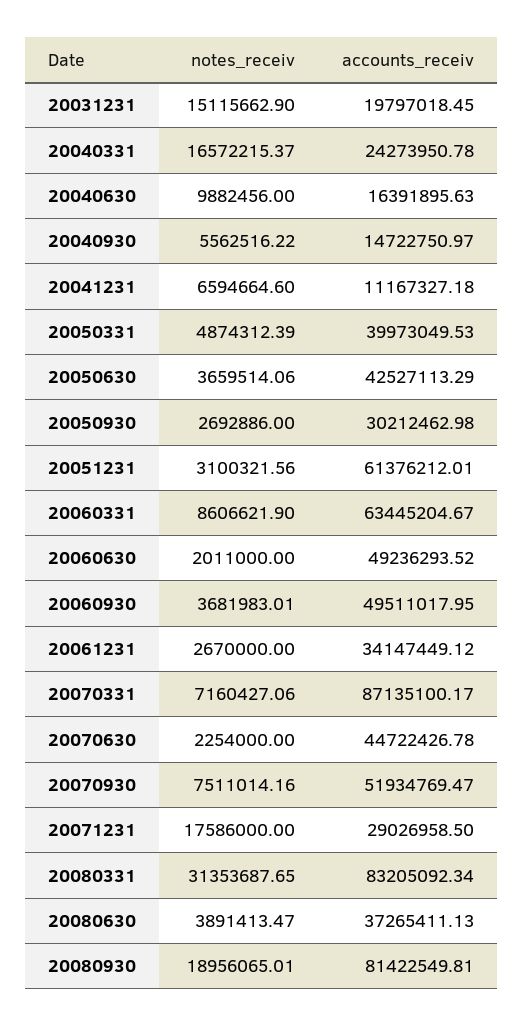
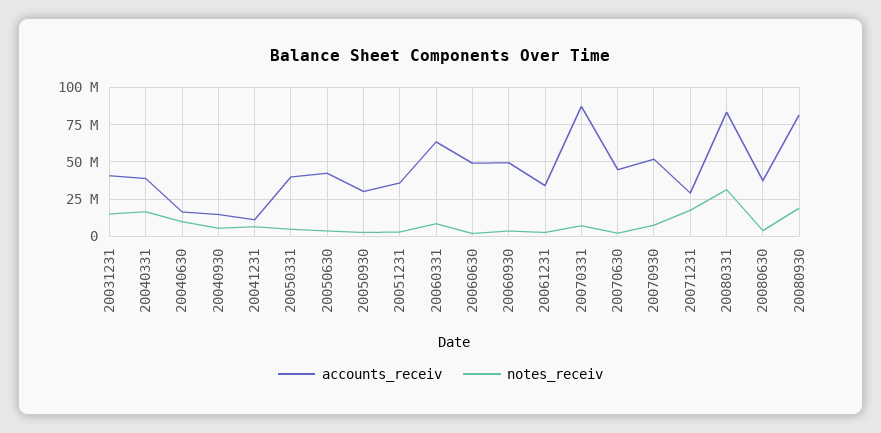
  {
    "notes_receiv": {
      "20031231": 15115662.9,
      "20040331": 16572215.37,
      "20040630": 9882456,
      "20040930": 5562516.22,
      "20041231": 6594664.6,
      "20050331": 4874312.39,
      "20050630": 3659514.06,
      "20050930": 2692886,
      "20051231": 3100321.56,
      "20060331": 8606621.9,
      "20060630": 2011000,
      "20060930": 3681983.01,
      "20061231": 2670000,
      "20070331": 7160427.06,
      "20070630": 2254000,
      "20070930": 7511014.16,
      "20071231": 17586000,
      "20080331": 31353687.65,
      "20080630": 3891413.47,
      "20080930": 18956065.01
    },
    "accounts_receiv": {
-     "20031231": 19797018.45,
+     "20031231": 40000000,
-     "20040331": 24273950.78,
+     "20040331": 40000000,
      "20040630": 16391895.63,
      "20040930": 14722750.97,
      "20041231": 11167327.18,
      "20050331": 39973049.53,
      "20050630": 42527113.29,
      "20050930": 30212462.98,
-     "20051231": 61376212.01,
+     "20051231": 35000000,
      "20060331": 63445204.67,
      "20060630": 49236293.52,
      "20060930": 49511017.95,
      "20061231": 34147449.12,
      "20070331": 87135100.17,
      "20070630": 44722426.78,
      "20070930": 51934769.47,
      "20071231": 29026958.5,
      "20080331": 83205092.34,
      "20080630": 37265411.13,
      "20080930": 81422549.81
    }
  }

